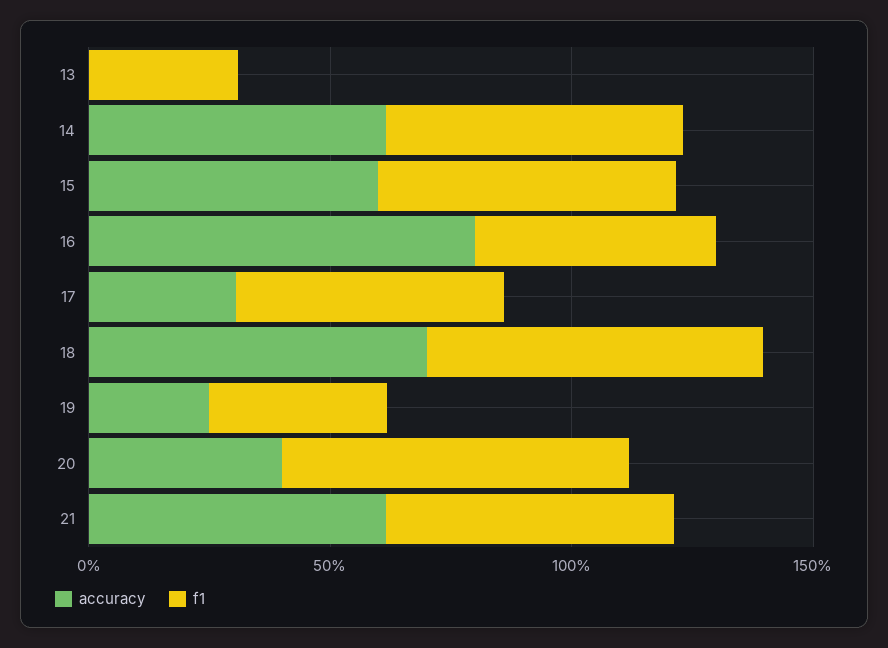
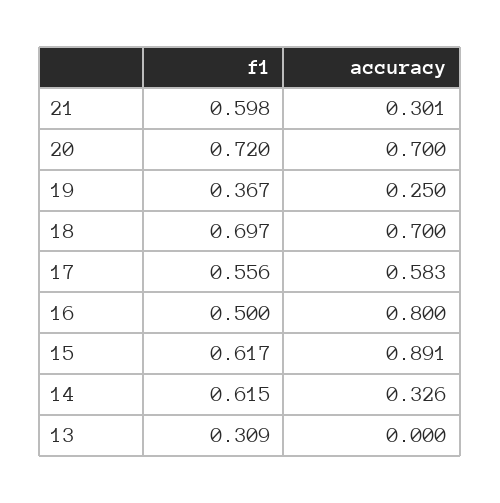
  {
    "accuracy": {
      "13": 0,
-     "14": 0.6,
+     "14": 0.326,
-     "15": 0.6,
+     "15": 0.891,
      "16": 0.8,
-     "17": 0.3,
+     "17": 0.583,
      "18": 0.7,
      "19": 0.25,
-     "20": 0.4,
+     "20": 0.7,
-     "21": 0.6
+     "21": 0.301
    },
    "f1": {
      "13": 0.309,
      "14": 0.615,
      "15": 0.617,
      "16": 0.5,
      "17": 0.556,
      "18": 0.697,
      "19": 0.367,
      "20": 0.72,
      "21": 0.598
    }
  }

